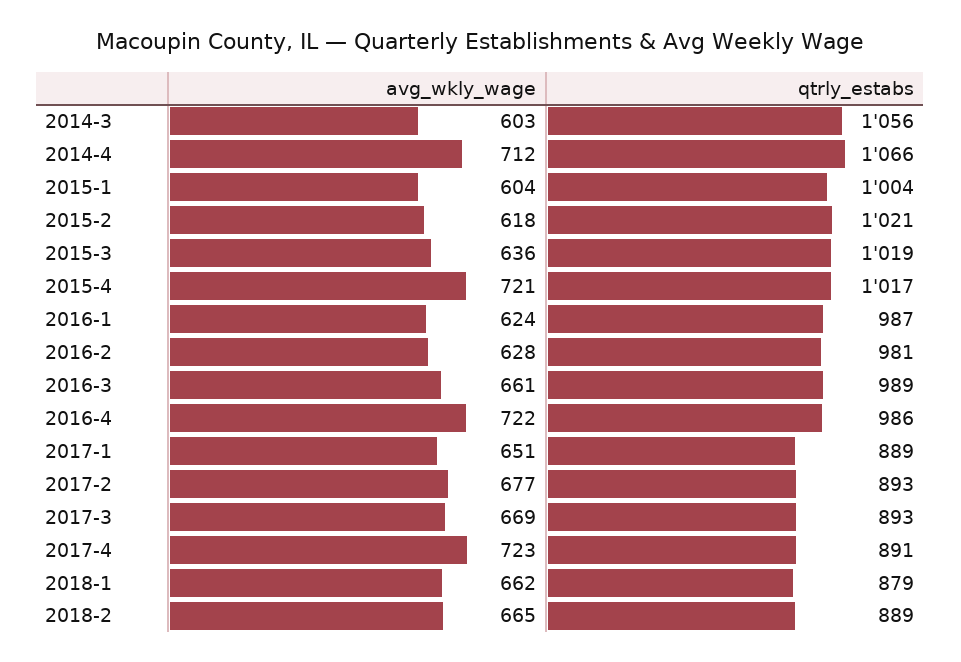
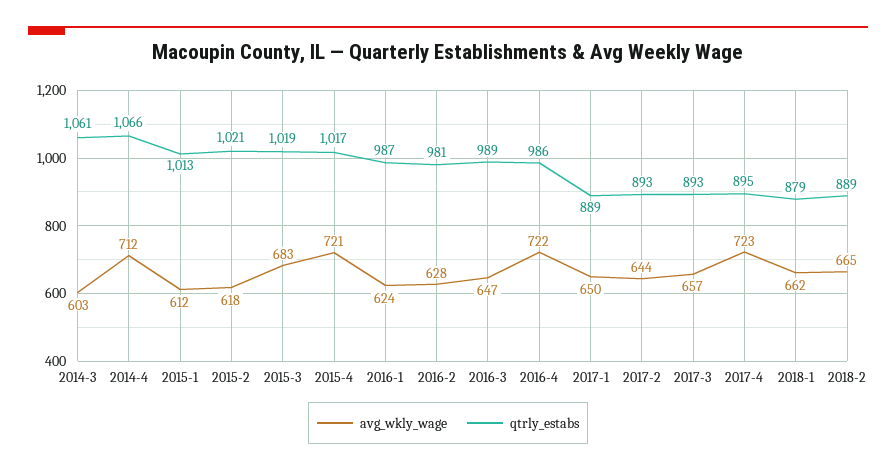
  {
    "avg_wkly_wage": {
      "2014-3": 603,
      "2014-4": 712,
-     "2015-1": 604,
+     "2015-1": 612,
      "2015-2": 618,
-     "2015-3": 636,
+     "2015-3": 683,
      "2015-4": 721,
      "2016-1": 624,
      "2016-2": 628,
-     "2016-3": 661,
+     "2016-3": 647,
      "2016-4": 722,
-     "2017-1": 651,
+     "2017-1": 650,
-     "2017-2": 677,
+     "2017-2": 644,
-     "2017-3": 669,
+     "2017-3": 657,
      "2017-4": 723,
      "2018-1": 662,
      "2018-2": 665
    },
    "qtrly_estabs": {
-     "2014-3": 1056,
+     "2014-3": 1061,
      "2014-4": 1066,
-     "2015-1": 1004,
+     "2015-1": 1013,
      "2015-2": 1021,
      "2015-3": 1019,
      "2015-4": 1017,
      "2016-1": 987,
      "2016-2": 981,
      "2016-3": 989,
      "2016-4": 986,
      "2017-1": 889,
      "2017-2": 893,
      "2017-3": 893,
-     "2017-4": 891,
+     "2017-4": 895,
      "2018-1": 879,
      "2018-2": 889
    }
  }

